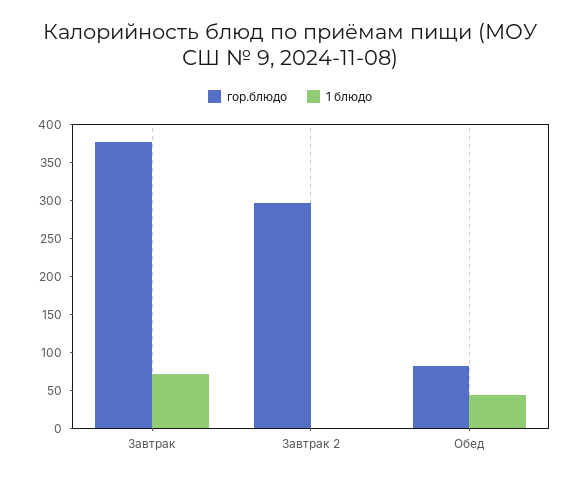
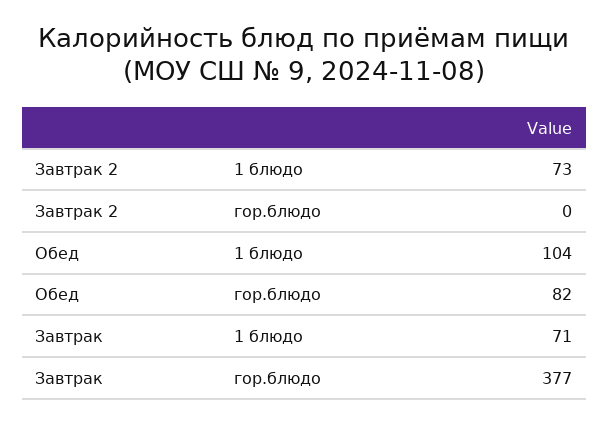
  {
    "гор.блюдо": {
      "Завтрак": 377,
-     "Завтрак 2": 300,
+     "Завтрак 2": 0,
      "Обед": 82
    },
    "1 блюдо": {
      "Завтрак": 71,
-     "Завтрак 2": 0,
+     "Завтрак 2": 73,
-     "Обед": 50
+     "Обед": 104
    }
  }

